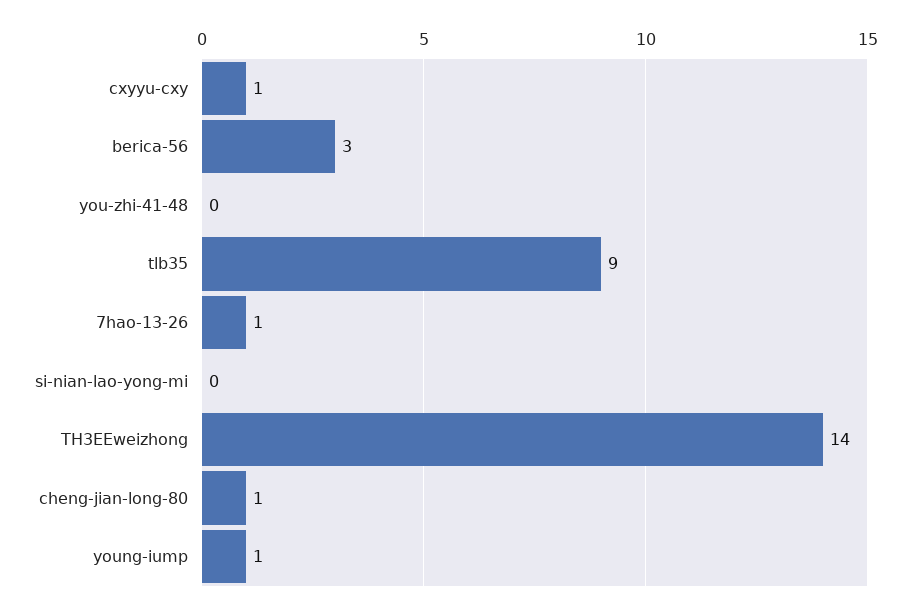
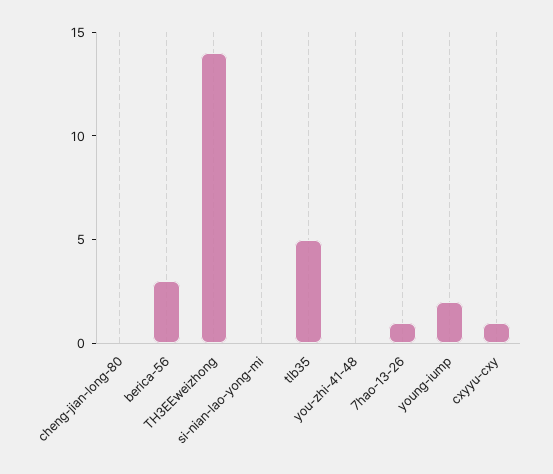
  {
    "cxyyu-cxy": 1,
    "berica-56": 3,
    "you-zhi-41-48": 0,
-   "tlb35": 9,
+   "tlb35": 5,
    "7hao-13-26": 1,
    "si-nian-lao-yong-mi": 0,
    "TH3EEweizhong": 14,
-   "cheng-jian-long-80": 1,
+   "cheng-jian-long-80": 0,
-   "young-iump": 1
+   "young-iump": 2
  }

